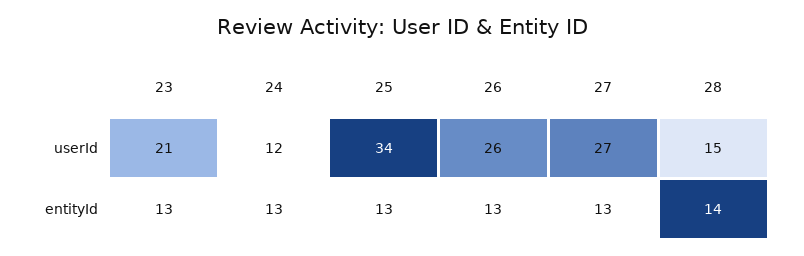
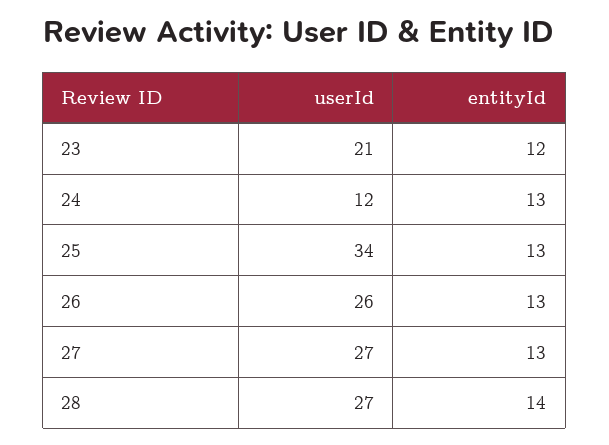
  {
    "23": {
      "userId": 21,
-     "entityId": 13
+     "entityId": 12
    },
    "24": {
      "userId": 12,
      "entityId": 13
    },
    "25": {
      "userId": 34,
      "entityId": 13
    },
    "26": {
      "userId": 26,
      "entityId": 13
    },
    "27": {
      "userId": 27,
      "entityId": 13
    },
    "28": {
-     "userId": 15,
+     "userId": 27,
      "entityId": 14
    }
  }

